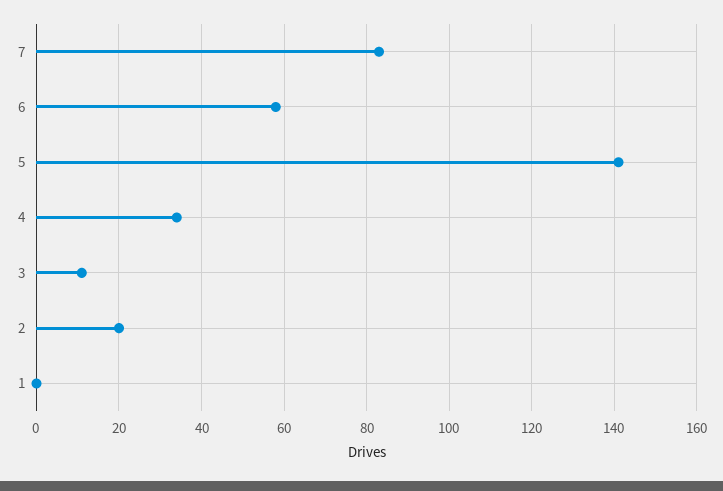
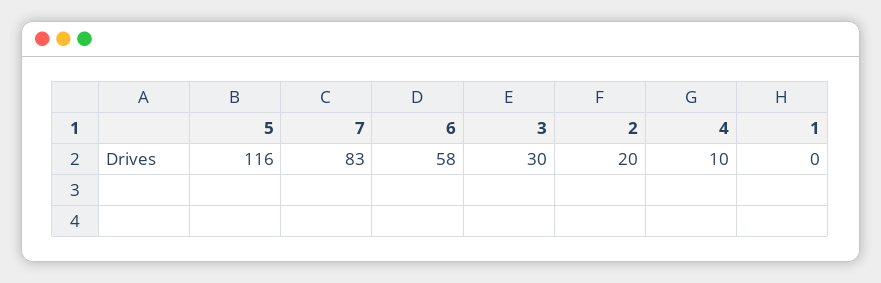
  {
    "7": 83,
    "6": 58,
-   "5": 140,
+   "5": 116,
-   "4": 35,
+   "4": 10,
-   "3": 10,
+   "3": 30,
    "2": 20,
    "1": 0
  }

